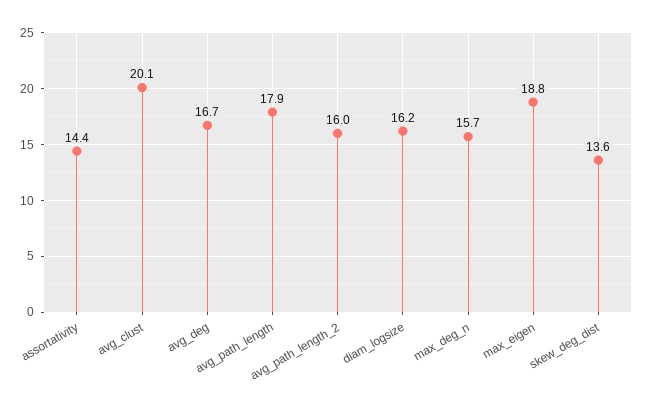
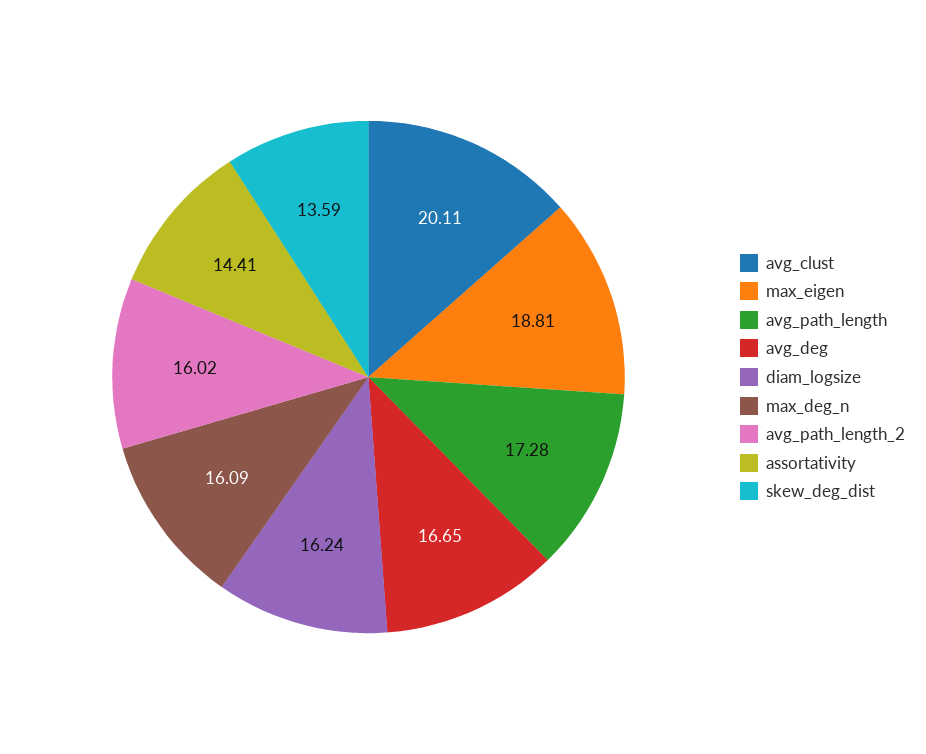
  {
    "assortativity": 14.41,
    "avg_clust": 20.11,
    "avg_deg": 16.65,
-   "avg_path_length": 17.9,
+   "avg_path_length": 17.28,
    "avg_path_length_2": 16.02,
    "diam_logsize": 16.24,
-   "max_deg_n": 15.7,
+   "max_deg_n": 16.09,
    "max_eigen": 18.81,
    "skew_deg_dist": 13.59
  }

